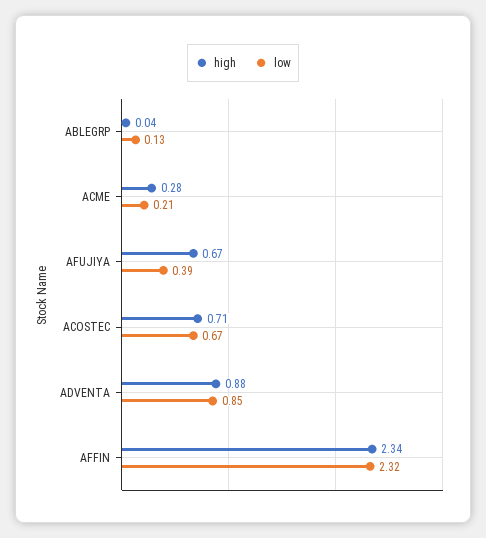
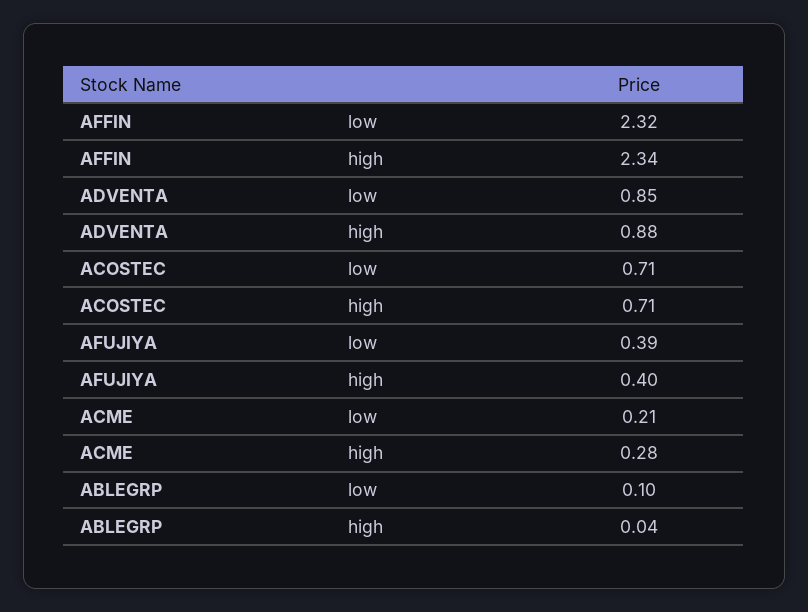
  {
    "high": {
      "ABLEGRP": 0.04,
      "ACME": 0.28,
-     "AFUJIYA": 0.67,
+     "AFUJIYA": 0.4,
      "ACOSTEC": 0.71,
      "ADVENTA": 0.88,
      "AFFIN": 2.34
    },
    "low": {
-     "ABLEGRP": 0.13,
+     "ABLEGRP": 0.1,
      "ACME": 0.21,
      "AFUJIYA": 0.39,
-     "ACOSTEC": 0.67,
+     "ACOSTEC": 0.71,
      "ADVENTA": 0.85,
      "AFFIN": 2.32
    }
  }

